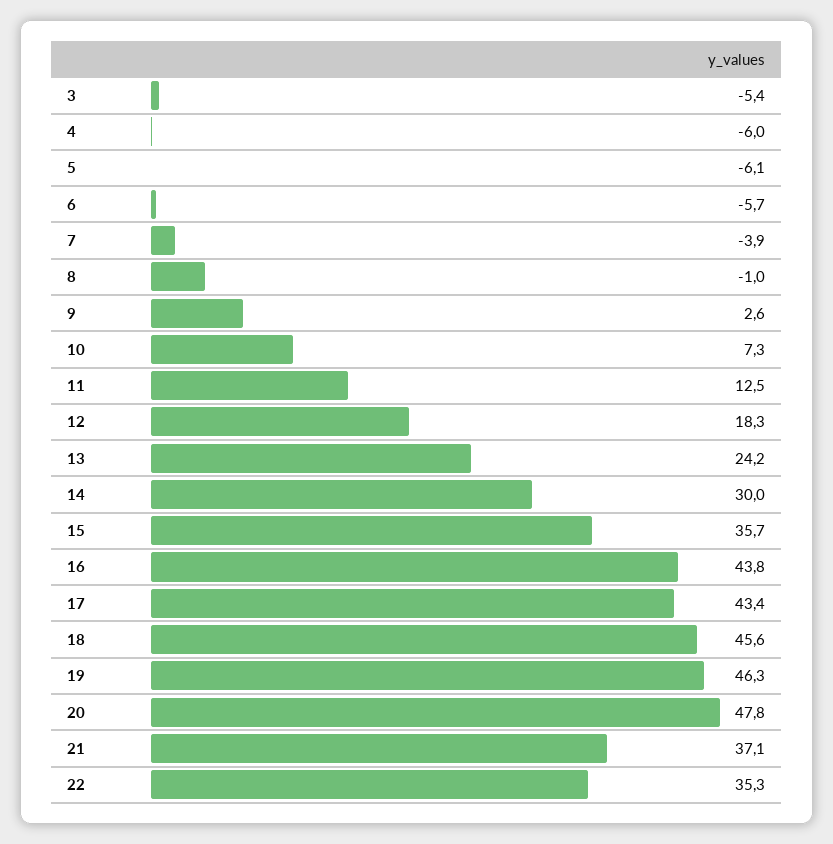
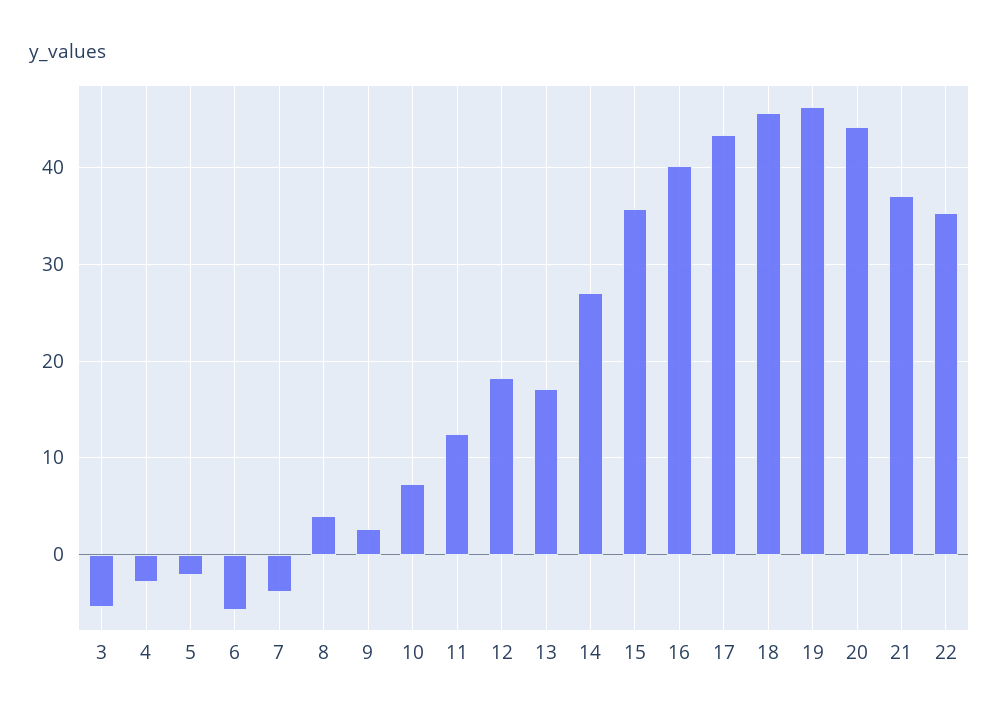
  {
    "3": -5.4,
-   "4": -6,
+   "4": -3,
-   "5": -6.1,
+   "5": -2,
    "6": -5.7,
    "7": -3.9,
-   "8": -1,
+   "8": 4,
    "9": 2.6,
    "10": 7.3,
    "11": 12.5,
    "12": 18.3,
-   "13": 24.2,
+   "13": 17,
-   "14": 30,
+   "14": 27,
    "15": 35.7,
-   "16": 43.8,
+   "16": 40,
    "17": 43.4,
    "18": 45.6,
    "19": 46.3,
-   "20": 47.8,
+   "20": 44,
    "21": 37.1,
    "22": 35.3
  }

